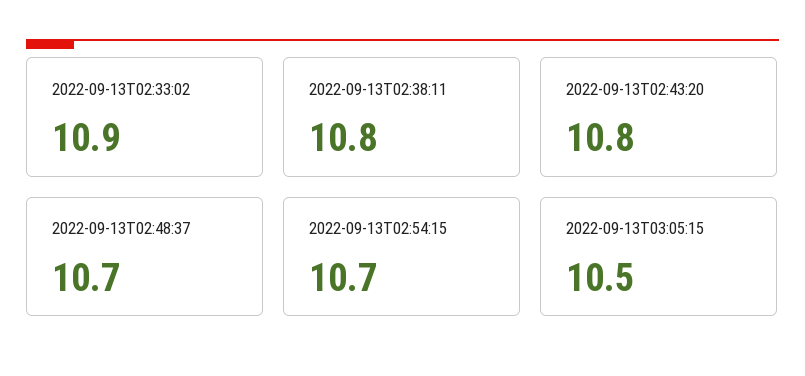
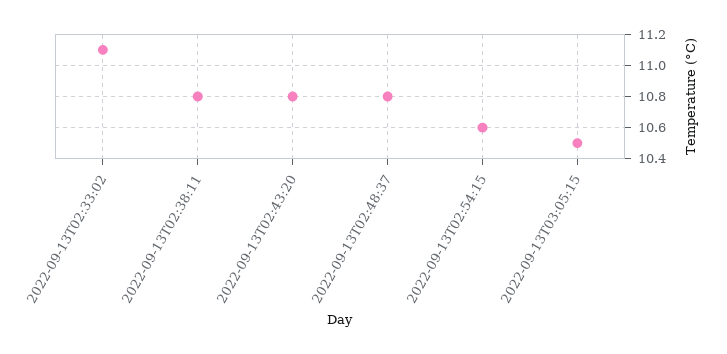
  {
-   "2022-09-13T02:33:02": 10.9,
+   "2022-09-13T02:33:02": 11.1,
    "2022-09-13T02:38:11": 10.8,
    "2022-09-13T02:43:20": 10.8,
-   "2022-09-13T02:48:37": 10.7,
+   "2022-09-13T02:48:37": 10.8,
-   "2022-09-13T02:54:15": 10.7,
+   "2022-09-13T02:54:15": 10.6,
    "2022-09-13T03:05:15": 10.5
  }

